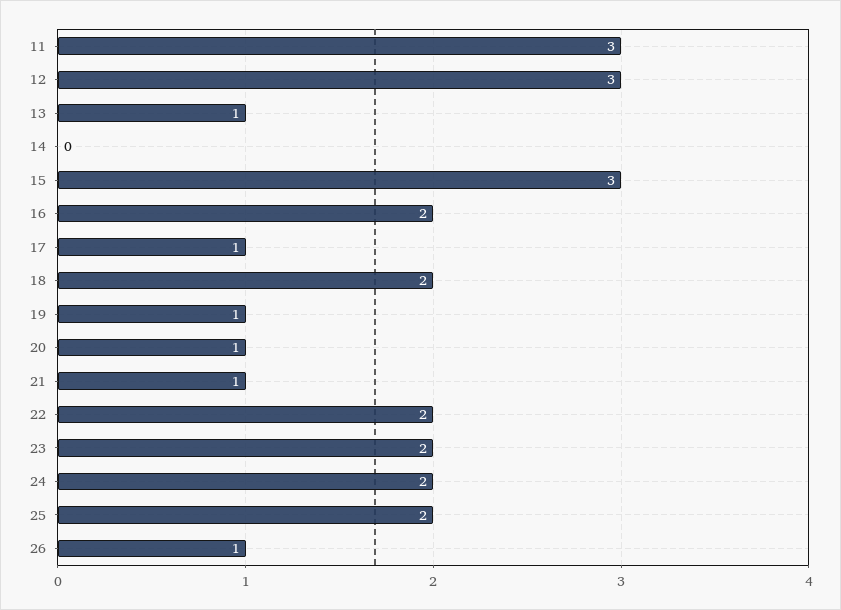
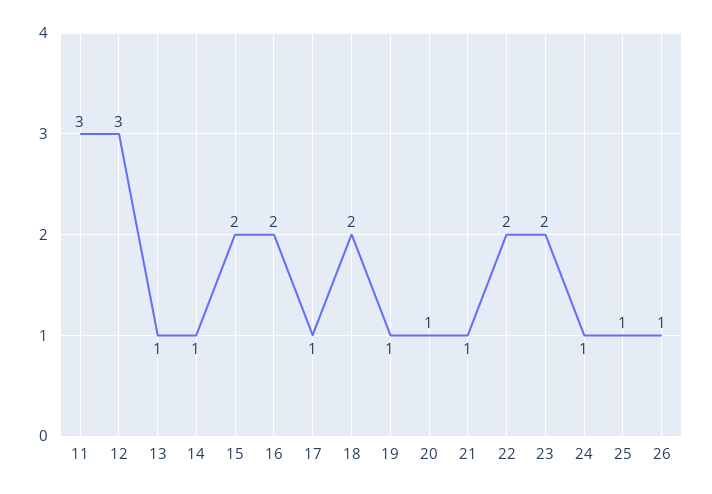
  {
    "11": 3,
    "12": 3,
    "13": 1,
-   "14": 0,
+   "14": 1,
-   "15": 3,
+   "15": 2,
    "16": 2,
    "17": 1,
    "18": 2,
    "19": 1,
    "20": 1,
    "21": 1,
    "22": 2,
    "23": 2,
-   "24": 2,
+   "24": 1,
-   "25": 2,
+   "25": 1,
    "26": 1
  }

